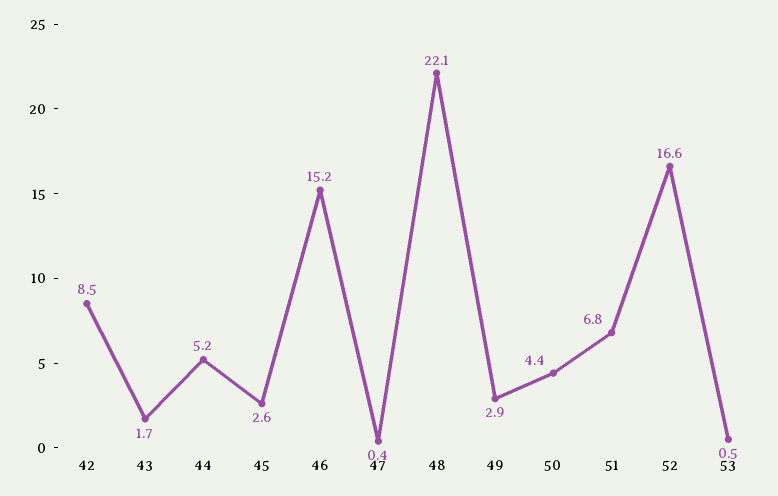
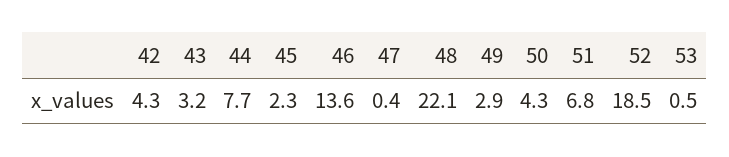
  {
-   "42": 8.5,
+   "42": 4.3,
-   "43": 1.7,
+   "43": 3.2,
-   "44": 5.2,
+   "44": 7.7,
-   "45": 2.6,
+   "45": 2.3,
-   "46": 15.2,
+   "46": 13.6,
    "47": 0.4,
    "48": 22.1,
    "49": 2.9,
-   "50": 4.4,
+   "50": 4.3,
    "51": 6.8,
-   "52": 16.6,
+   "52": 18.5,
    "53": 0.5
  }

